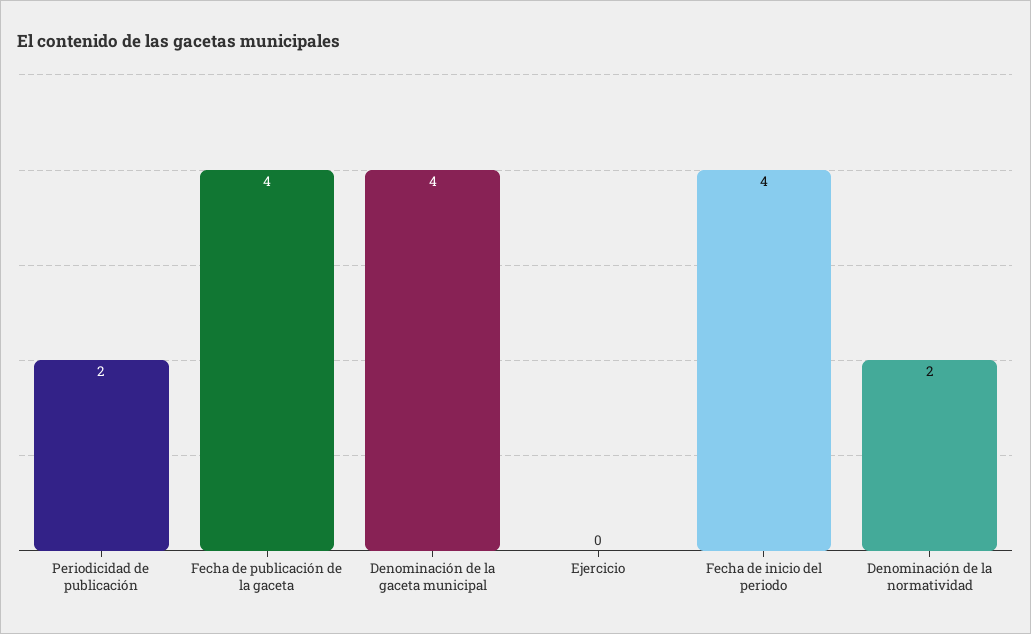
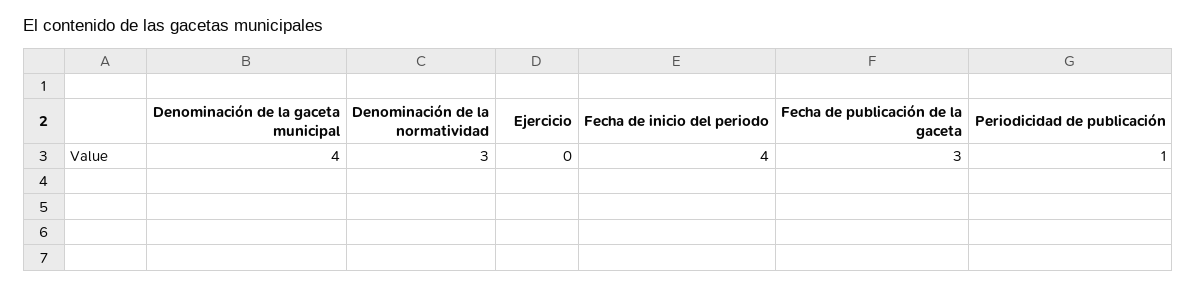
  {
-   "Periodicidad de publicación": 2,
+   "Periodicidad de publicación": 1,
-   "Fecha de publicación de la gaceta": 4,
+   "Fecha de publicación de la gaceta": 3,
    "Denominación de la gaceta municipal": 4,
    "Ejercicio": 0,
    "Fecha de inicio del periodo": 4,
-   "Denominación de la normatividad": 2
+   "Denominación de la normatividad": 3
  }

